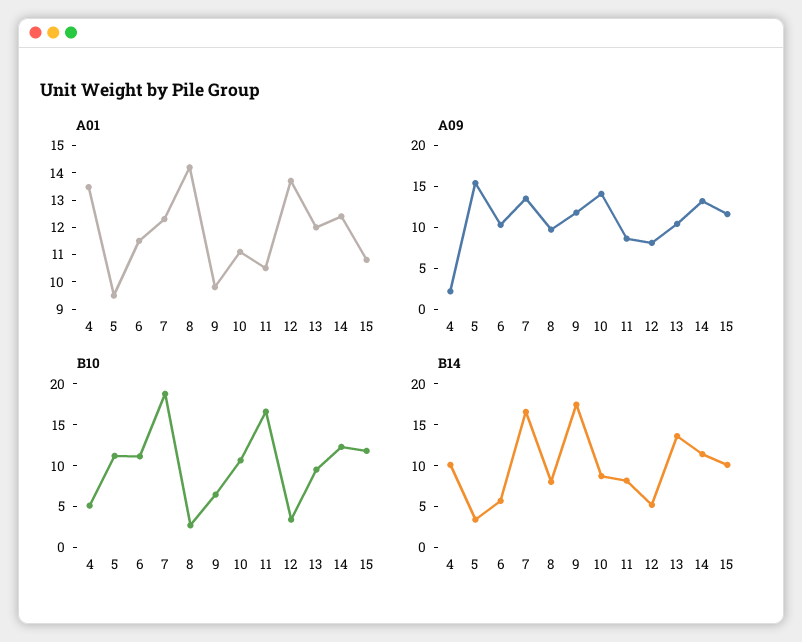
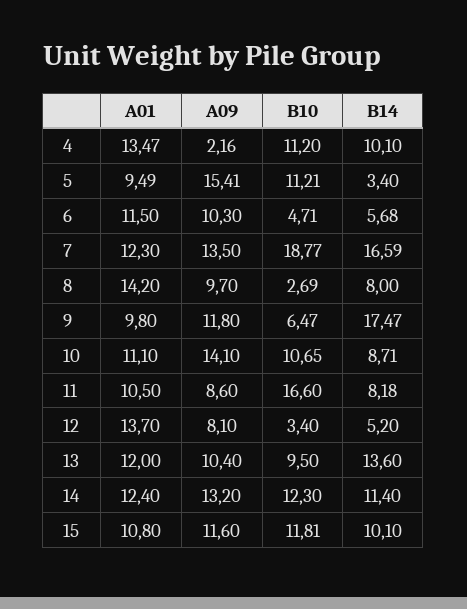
  {
    "A01": {
      "4": 13.47,
      "5": 9.49,
      "6": 11.5,
      "7": 12.3,
      "8": 14.2,
      "9": 9.8,
      "10": 11.1,
      "11": 10.5,
      "12": 13.7,
      "13": 12,
      "14": 12.4,
      "15": 10.8
    },
    "A09": {
      "4": 2.16,
      "5": 15.41,
      "6": 10.3,
      "7": 13.5,
      "8": 9.7,
      "9": 11.8,
      "10": 14.1,
      "11": 8.6,
      "12": 8.1,
      "13": 10.4,
      "14": 13.2,
      "15": 11.6
    },
    "B10": {
-     "4": 5,
+     "4": 11.2,
      "5": 11.21,
-     "6": 11,
+     "6": 4.71,
      "7": 18.77,
      "8": 2.69,
      "9": 6.47,
      "10": 10.65,
      "11": 16.6,
      "12": 3.4,
      "13": 9.5,
      "14": 12.3,
      "15": 11.81
    },
    "B14": {
      "4": 10.1,
      "5": 3.4,
      "6": 5.68,
      "7": 16.59,
      "8": 8,
      "9": 17.47,
      "10": 8.71,
      "11": 8.18,
      "12": 5.2,
      "13": 13.6,
      "14": 11.4,
      "15": 10.1
    }
  }

